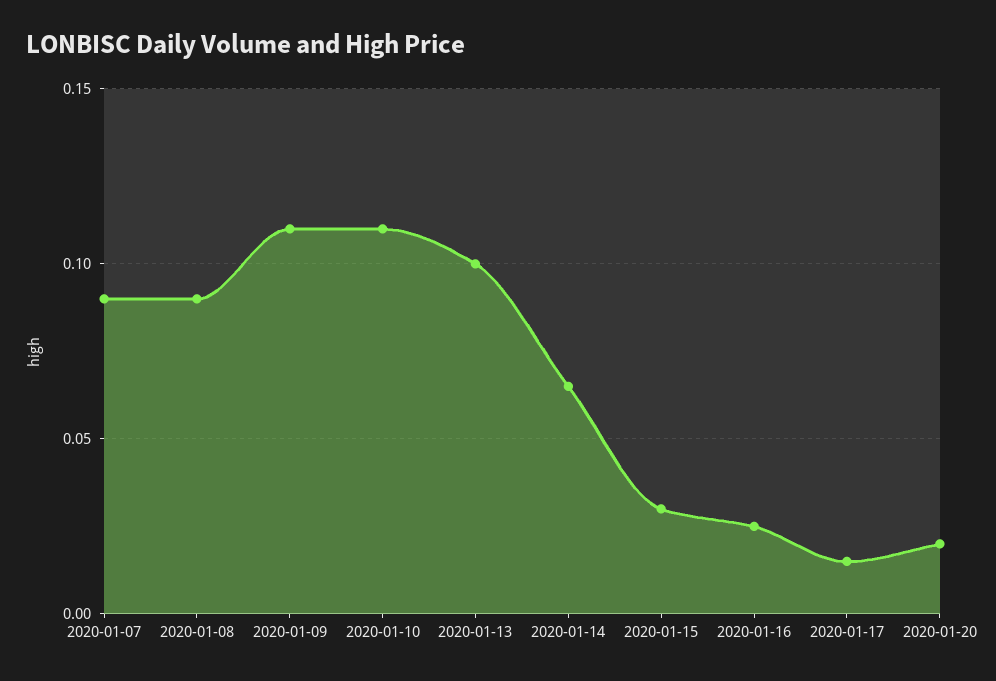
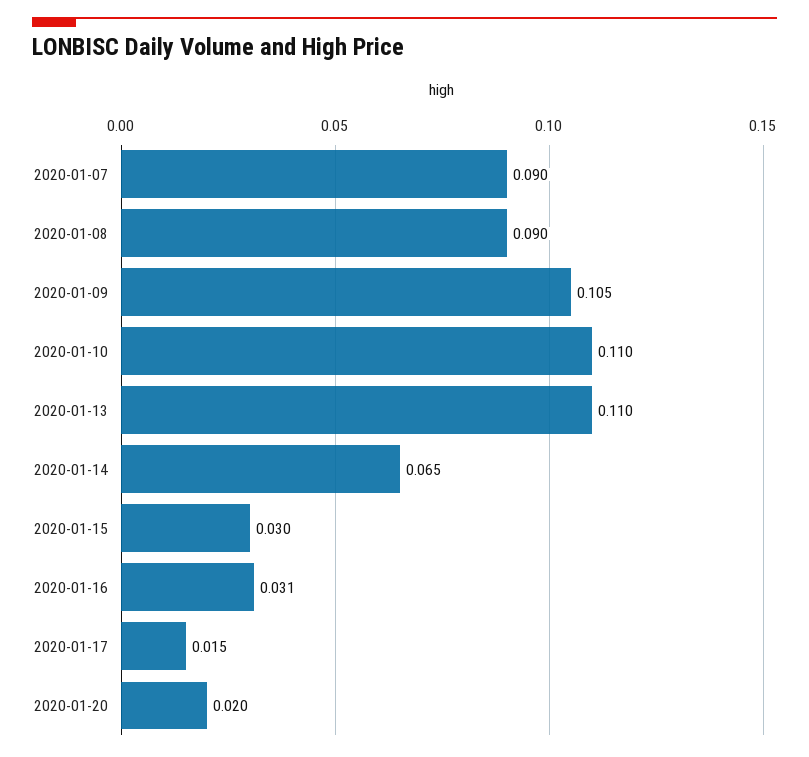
  {
    "2020-01-07": 0.09,
    "2020-01-08": 0.09,
-   "2020-01-09": 0.11,
+   "2020-01-09": 0.105,
    "2020-01-10": 0.11,
-   "2020-01-13": 0.1,
+   "2020-01-13": 0.11,
    "2020-01-14": 0.065,
    "2020-01-15": 0.03,
-   "2020-01-16": 0.025,
+   "2020-01-16": 0.031,
    "2020-01-17": 0.015,
    "2020-01-20": 0.02
  }

